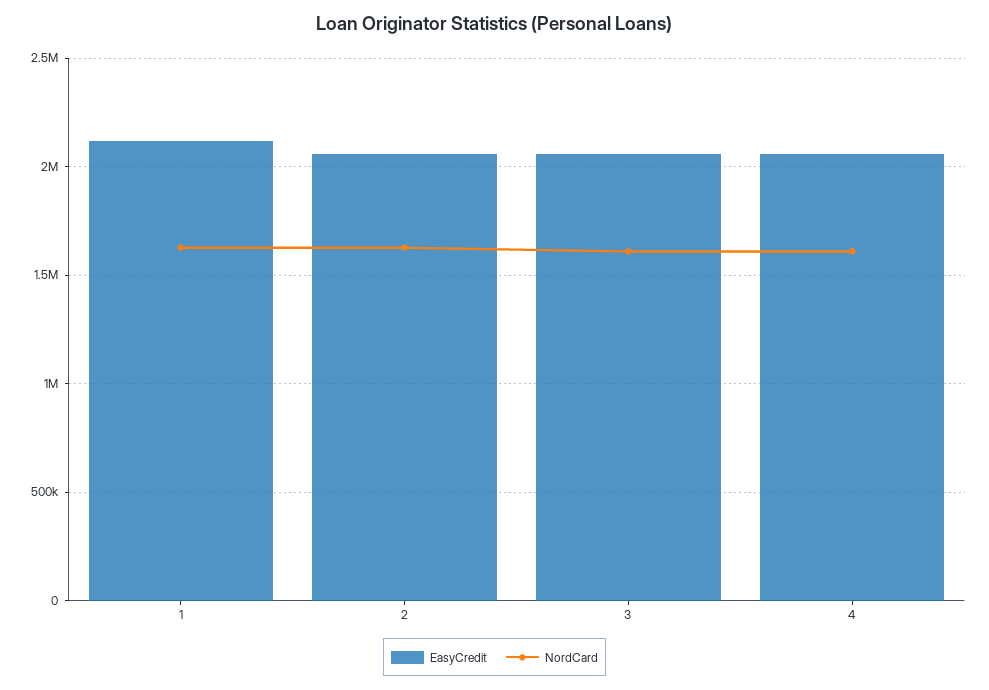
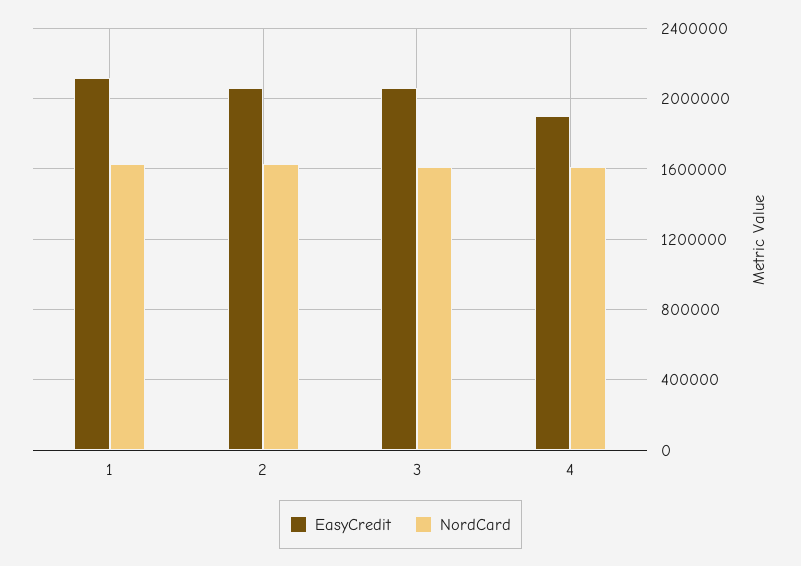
  {
    "EasyCredit": {
      "1": 2100000,
      "2": 2050000,
      "3": 2050000,
-     "4": 2050000
+     "4": 1900000
    },
    "NordCard": {
      "1": 1650000,
      "2": 1650000,
      "3": 1600000,
      "4": 1600000
    }
  }

